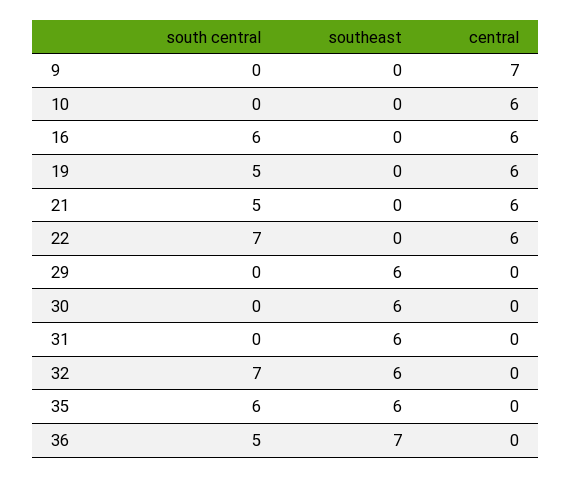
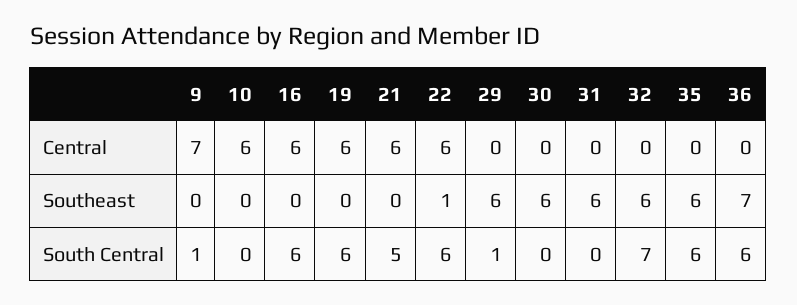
  {
    "south central": {
-     "9": 0,
+     "9": 1,
      "10": 0,
      "16": 6,
-     "19": 5,
+     "19": 6,
      "21": 5,
-     "22": 7,
+     "22": 6,
-     "29": 0,
+     "29": 1,
      "30": 0,
      "31": 0,
      "32": 7,
      "35": 6,
-     "36": 5
+     "36": 6
    },
    "southeast": {
      "9": 0,
      "10": 0,
      "16": 0,
      "19": 0,
      "21": 0,
-     "22": 0,
+     "22": 1,
      "29": 6,
      "30": 6,
      "31": 6,
      "32": 6,
      "35": 6,
      "36": 7
    },
    "central": {
      "9": 7,
      "10": 6,
      "16": 6,
      "19": 6,
      "21": 6,
      "22": 6,
      "29": 0,
      "30": 0,
      "31": 0,
      "32": 0,
      "35": 0,
      "36": 0
    }
  }

